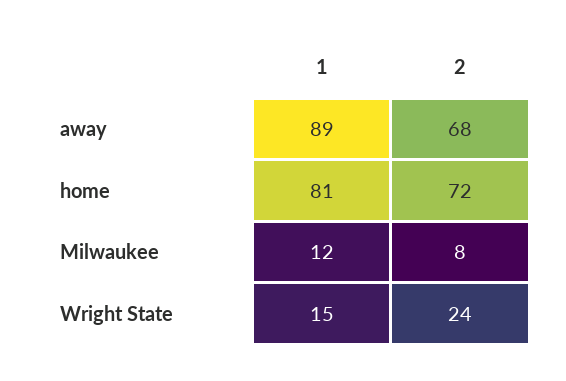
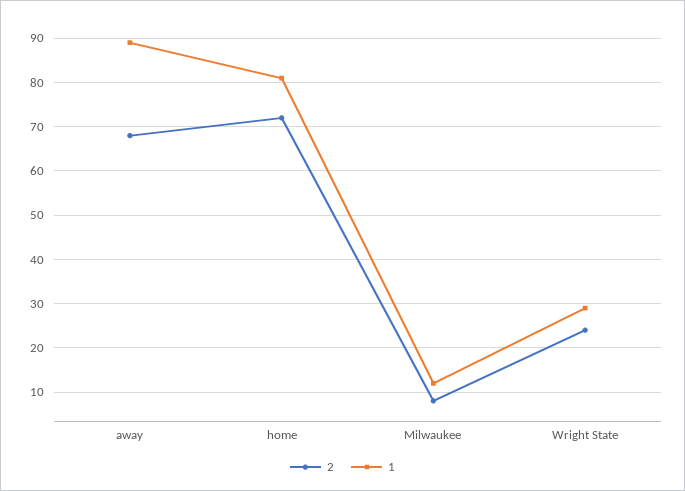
  {
    "1": {
      "away": 89,
      "home": 81,
      "Milwaukee": 12,
-     "Wright State": 15
+     "Wright State": 30
    },
    "2": {
      "away": 68,
      "home": 72,
      "Milwaukee": 8,
      "Wright State": 24
    }
  }

